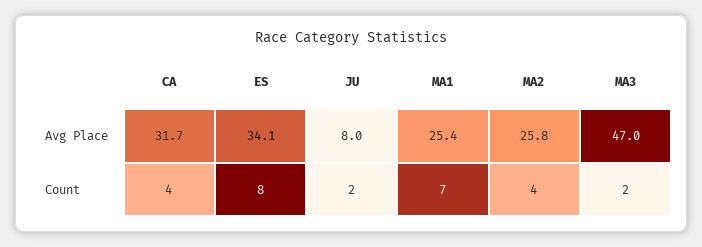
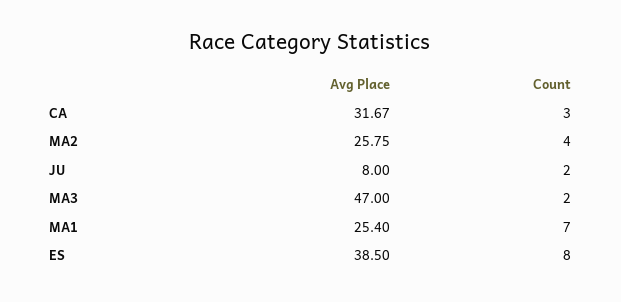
  {
    "CA": {
      "Avg Place": 31.67,
-     "Count": 4
+     "Count": 3
    },
    "ES": {
-     "Avg Place": 34.1,
+     "Avg Place": 38.5,
      "Count": 8
    },
    "JU": {
      "Avg Place": 8,
      "Count": 2
    },
    "MA1": {
      "Avg Place": 25.4,
      "Count": 7
    },
    "MA2": {
      "Avg Place": 25.75,
      "Count": 4
    },
    "MA3": {
      "Avg Place": 47,
      "Count": 2
    }
  }

